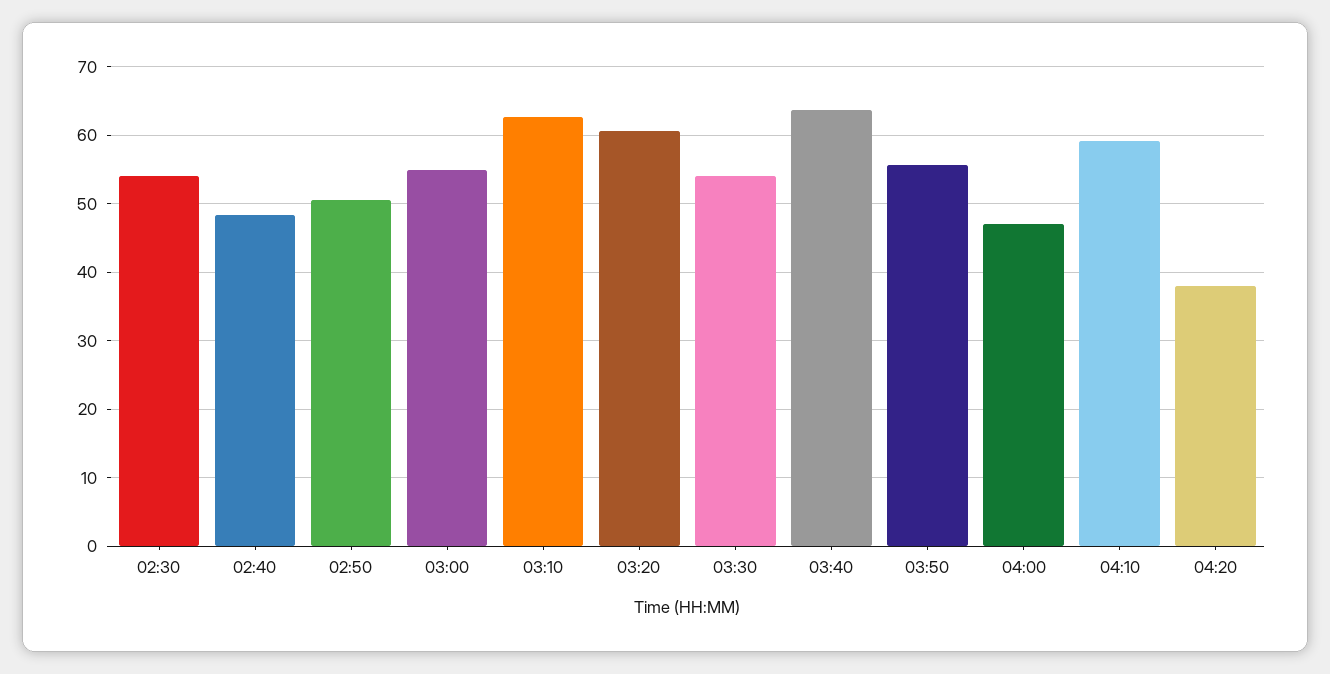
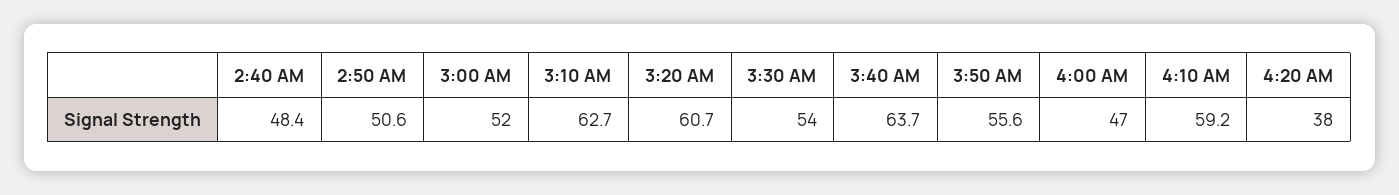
  {
-   "02:30": 54,
    "02:40": 48.4,
    "02:50": 50.6,
-   "03:00": 55,
+   "03:00": 52,
    "03:10": 62.7,
    "03:20": 60.7,
    "03:30": 54,
    "03:40": 63.7,
    "03:50": 55.6,
    "04:00": 47,
    "04:10": 59.2,
    "04:20": 38
  }

